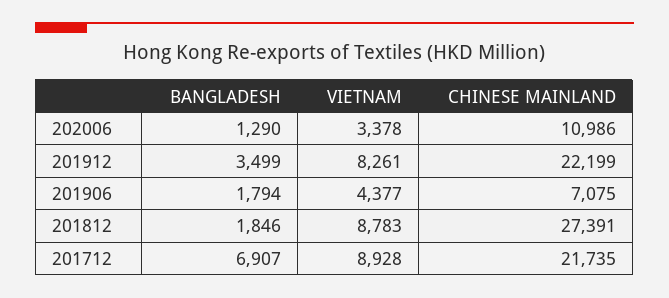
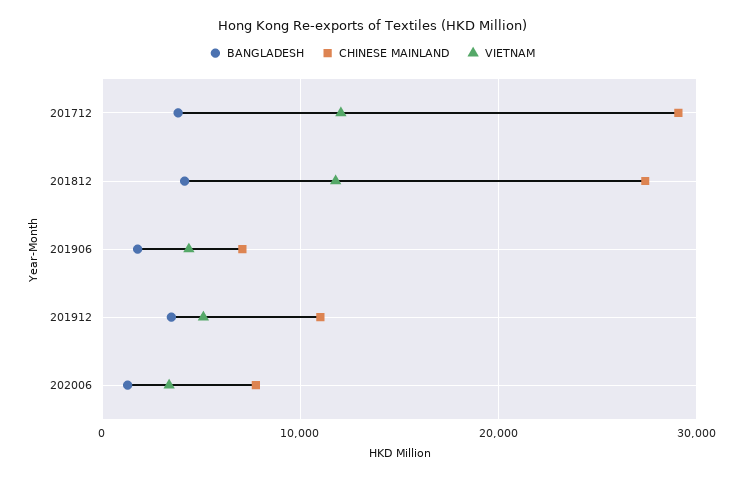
  {
    "BANGLADESH": {
      "202006": 1290,
      "201912": 3499,
      "201906": 1794,
-     "201812": 1846,
+     "201812": 4000,
-     "201712": 6907
+     "201712": 4000
    },
    "VIETNAM": {
      "202006": 3378,
-     "201912": 8261,
+     "201912": 5000,
      "201906": 4377,
-     "201812": 8783,
+     "201812": 12000,
-     "201712": 8928
+     "201712": 12000
    },
    "CHINESE MAINLAND": {
-     "202006": 10986,
+     "202006": 8000,
-     "201912": 22199,
+     "201912": 11000,
      "201906": 7075,
      "201812": 27391,
-     "201712": 21735
+     "201712": 29000
    }
  }

